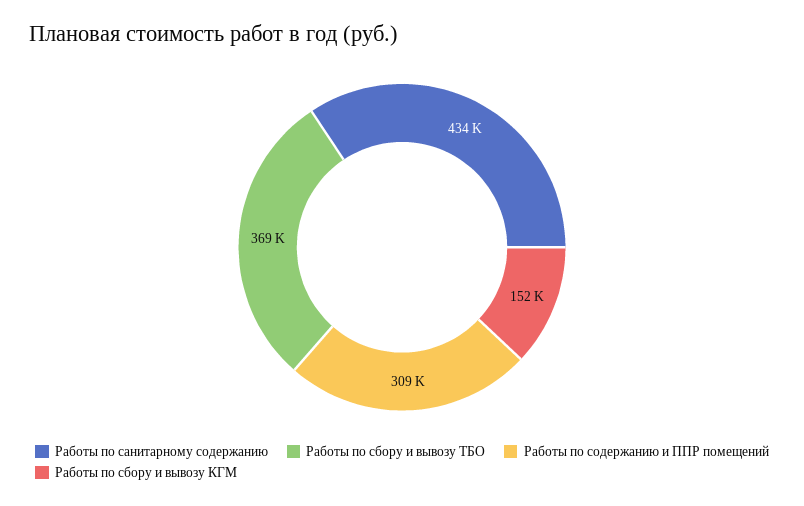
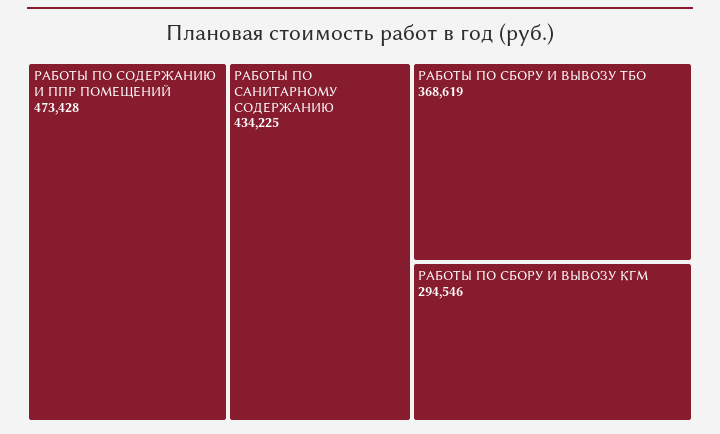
  {
    "Работы по санитарному содержанию": 434225,
    "Работы по сбору и вывозу ТБО": 368619,
-   "Работы по содержанию и ППР помещений": 309000,
+   "Работы по содержанию и ППР помещений": 473428,
-   "Работы по сбору и вывозу КГМ": 152000
+   "Работы по сбору и вывозу КГМ": 294546
  }

